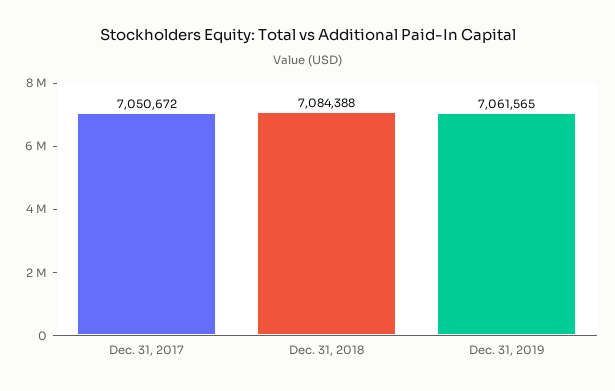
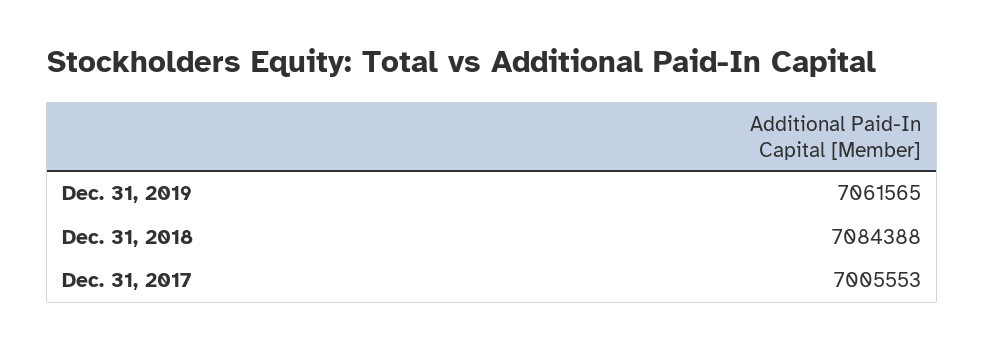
  {
-   "Dec. 31, 2017": 7050672,
+   "Dec. 31, 2017": 7005553,
    "Dec. 31, 2018": 7084388,
    "Dec. 31, 2019": 7061565
  }

